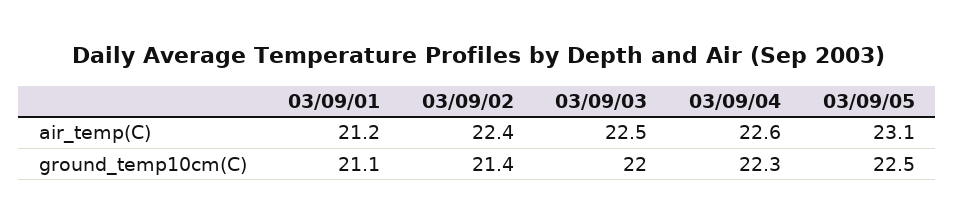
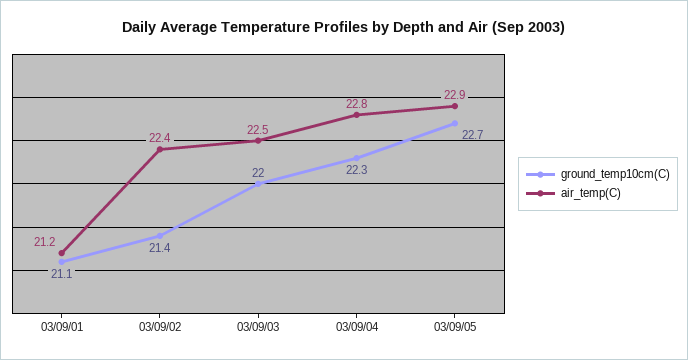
  {
    "air_temp(C)": {
      "03/09/01": 21.2,
      "03/09/02": 22.4,
      "03/09/03": 22.5,
-     "03/09/04": 22.6,
+     "03/09/04": 22.8,
-     "03/09/05": 23.1
+     "03/09/05": 22.9
    },
    "ground_temp10cm(C)": {
      "03/09/01": 21.1,
      "03/09/02": 21.4,
      "03/09/03": 22,
      "03/09/04": 22.3,
-     "03/09/05": 22.5
+     "03/09/05": 22.7
    }
  }

